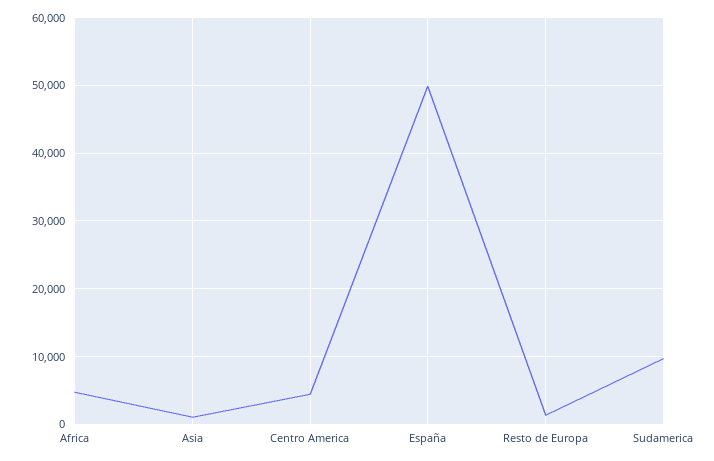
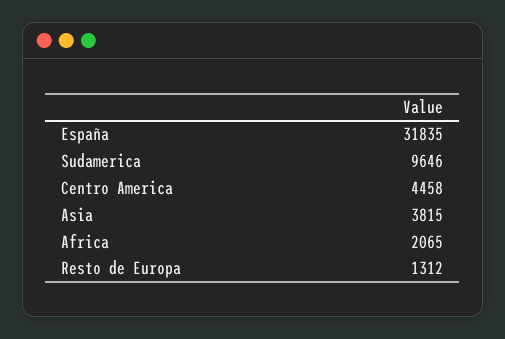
  {
-   "Africa": 5000,
+   "Africa": 2065,
-   "Asia": 1000,
+   "Asia": 3815,
    "Centro America": 4458,
-   "España": 50000,
+   "España": 31835,
    "Resto de Europa": 1312,
    "Sudamerica": 9646
  }

